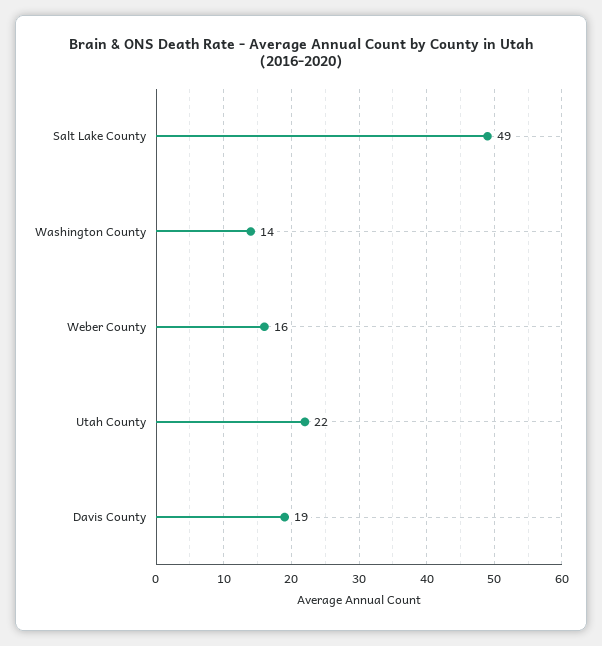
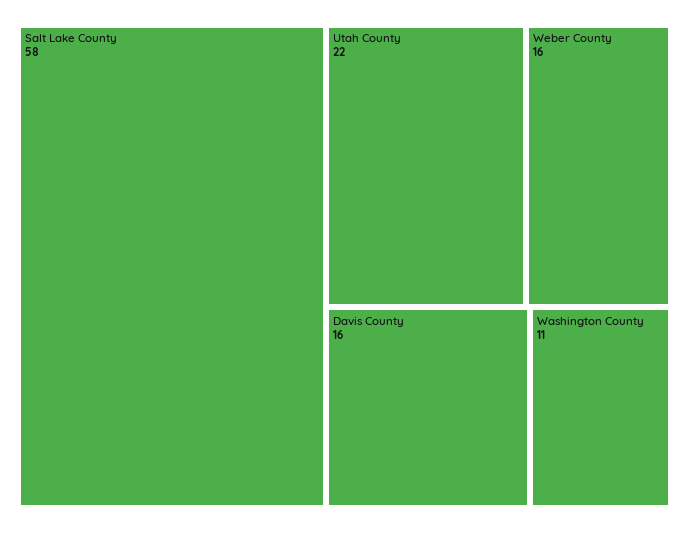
  {
-   "Salt Lake County": 49,
+   "Salt Lake County": 58,
-   "Washington County": 14,
+   "Washington County": 11,
    "Weber County": 16,
    "Utah County": 22,
-   "Davis County": 19
+   "Davis County": 16
  }

